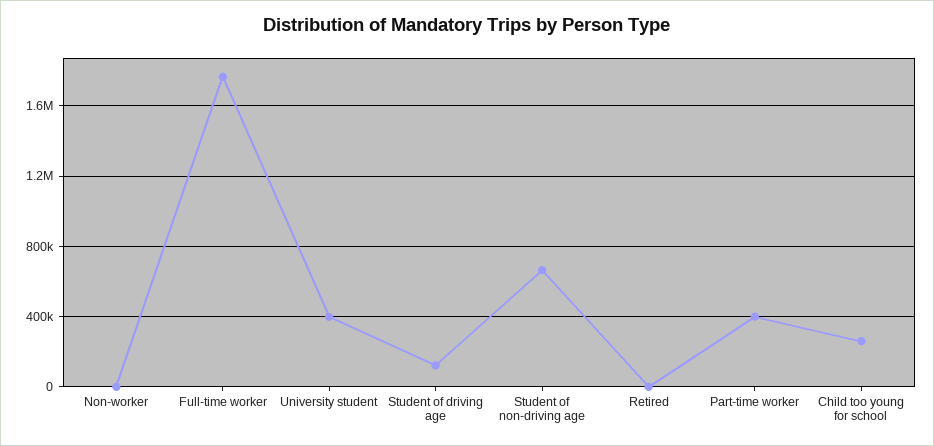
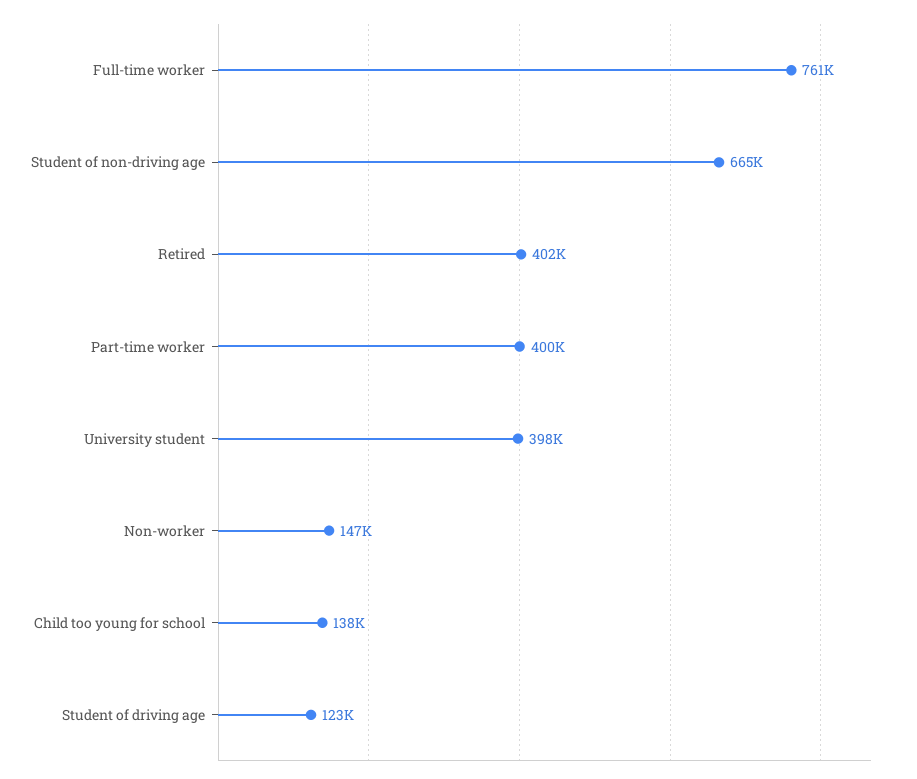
  {
-   "Non-worker": 0,
+   "Non-worker": 147000,
-   "Full-time worker": 1750000,
+   "Full-time worker": 761000,
    "University student": 398000,
    "Student of driving age": 123000,
    "Student of non-driving age": 665000,
-   "Retired": 0,
+   "Retired": 402000,
    "Part-time worker": 400000,
-   "Child too young for school": 250000
+   "Child too young for school": 138000
  }

